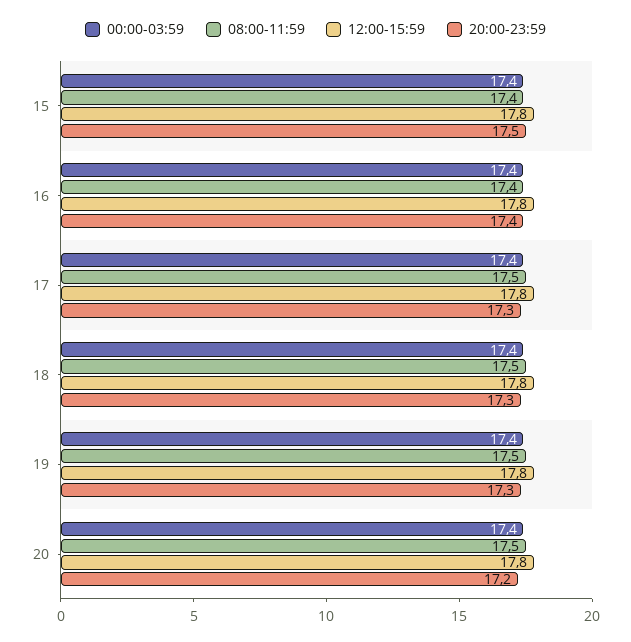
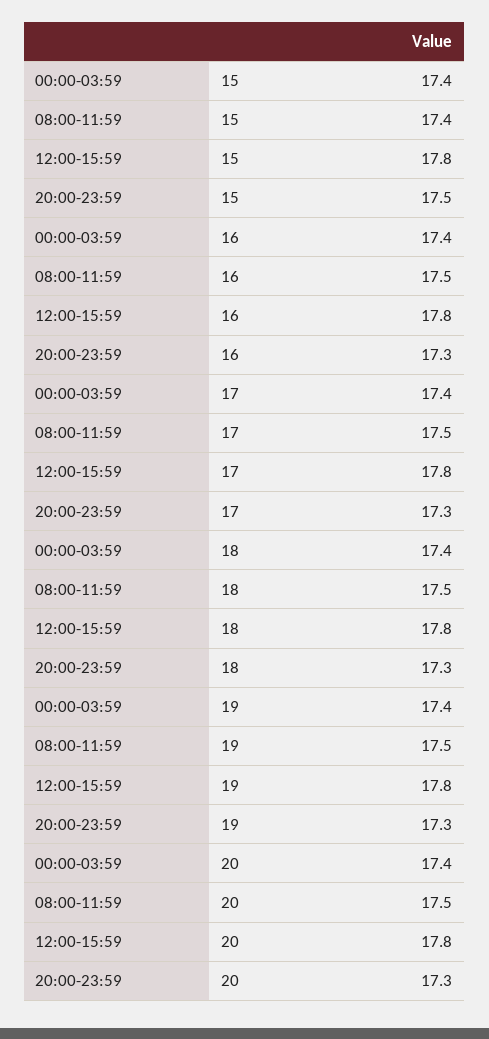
  {
    "00:00-03:59": {
      "15": 17.4,
      "16": 17.4,
      "17": 17.4,
      "18": 17.4,
      "19": 17.4,
      "20": 17.4
    },
    "08:00-11:59": {
      "15": 17.4,
-     "16": 17.4,
+     "16": 17.5,
      "17": 17.5,
      "18": 17.5,
      "19": 17.5,
      "20": 17.5
    },
    "12:00-15:59": {
      "15": 17.8,
      "16": 17.8,
      "17": 17.8,
      "18": 17.8,
      "19": 17.8,
      "20": 17.8
    },
    "20:00-23:59": {
      "15": 17.5,
-     "16": 17.4,
+     "16": 17.3,
      "17": 17.3,
      "18": 17.3,
      "19": 17.3,
-     "20": 17.2
+     "20": 17.3
    }
  }

